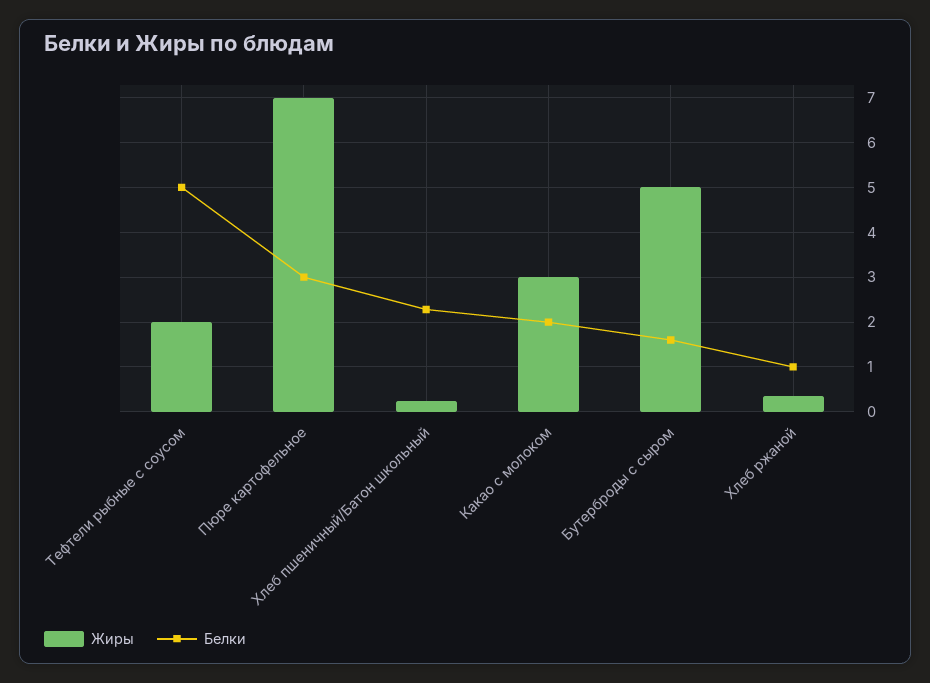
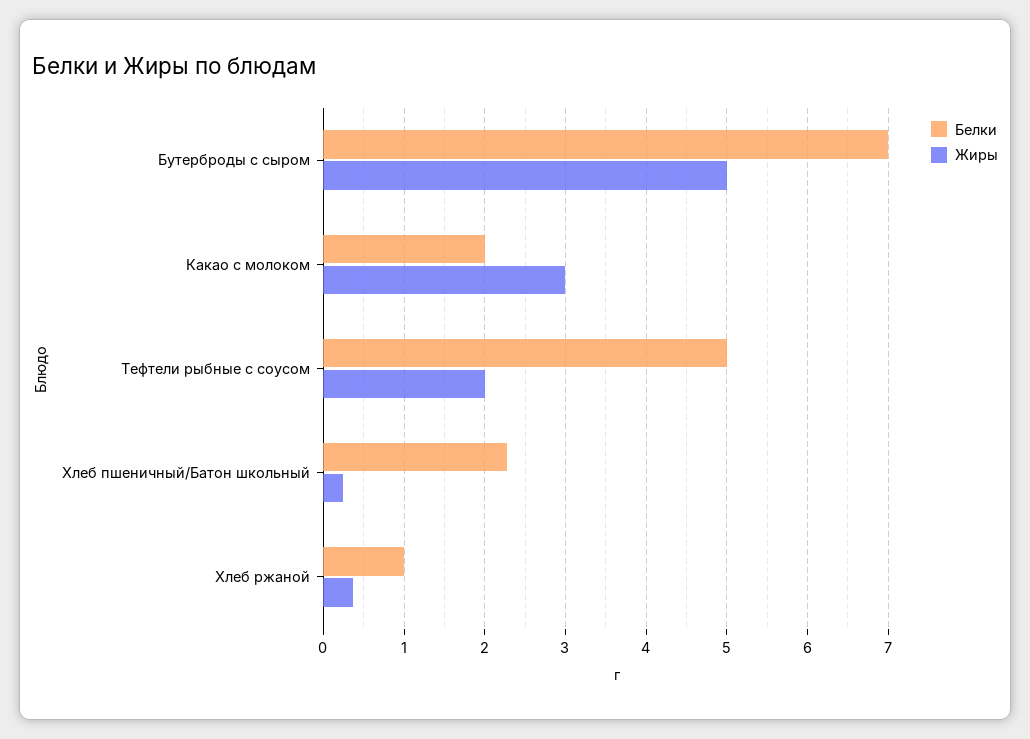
  {
    "Жиры": {
      "Тефтели рыбные с соусом": 2,
-     "Пюре картофельное": 7,
      "Хлеб пшеничный/Батон школьный": 0.2,
      "Какао с молоком": 3,
      "Бутерброды с сыром": 5,
      "Хлеб ржаной": 0.4
    },
    "Белки": {
      "Тефтели рыбные с соусом": 5,
-     "Пюре картофельное": 3,
      "Хлеб пшеничный/Батон школьный": 2.3,
      "Какао с молоком": 2,
-     "Бутерброды с сыром": 1.6,
+     "Бутерброды с сыром": 7,
      "Хлеб ржаной": 1
    }
  }

